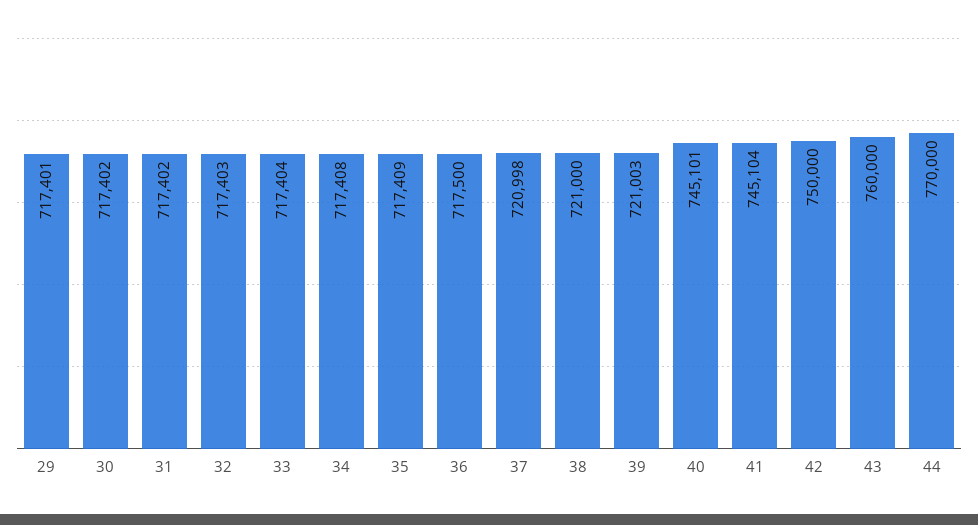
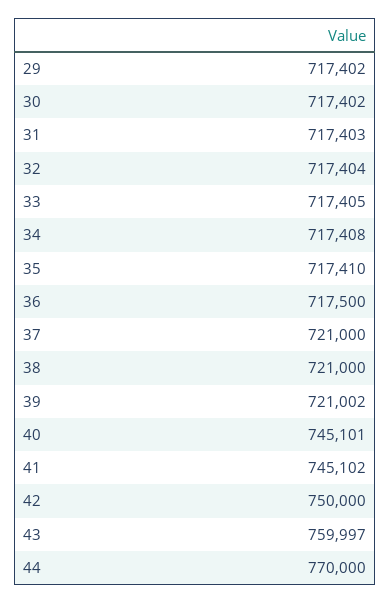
  {
-   "29": 717401,
+   "29": 717402,
    "30": 717402,
-   "31": 717402,
+   "31": 717403,
-   "32": 717403,
+   "32": 717404,
-   "33": 717404,
+   "33": 717405,
    "34": 717408,
-   "35": 717409,
+   "35": 717410,
    "36": 717500,
-   "37": 720998,
+   "37": 721000,
    "38": 721000,
-   "39": 721003,
+   "39": 721002,
    "40": 745101,
-   "41": 745104,
+   "41": 745102,
    "42": 750000,
-   "43": 760000,
+   "43": 759997,
    "44": 770000
  }

